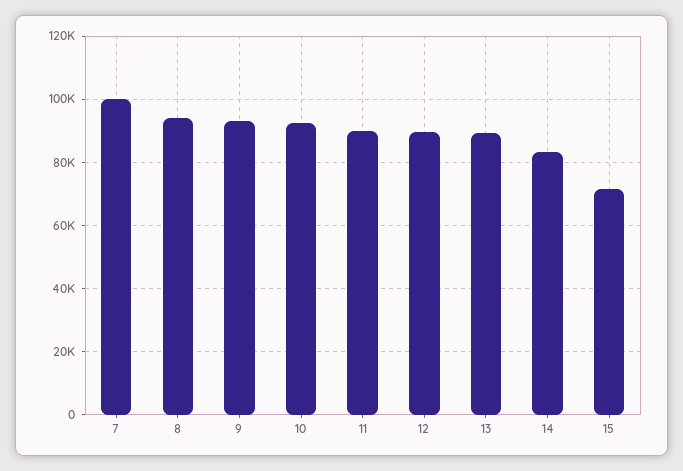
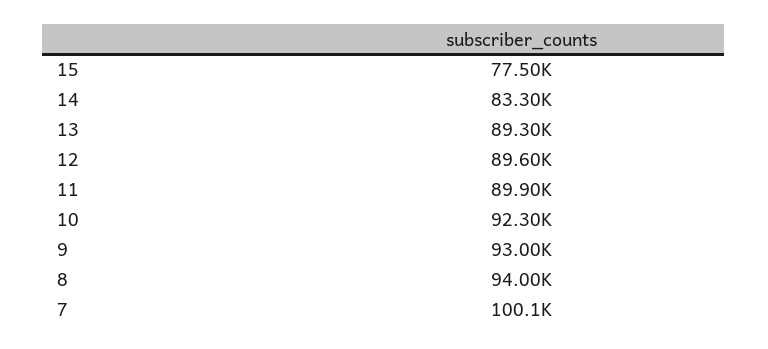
  {
    "7": 100100,
    "8": 94000,
    "9": 93000,
    "10": 92300,
    "11": 89900,
    "12": 89600,
    "13": 89300,
    "14": 83300,
-   "15": 72000
+   "15": 77500
  }

